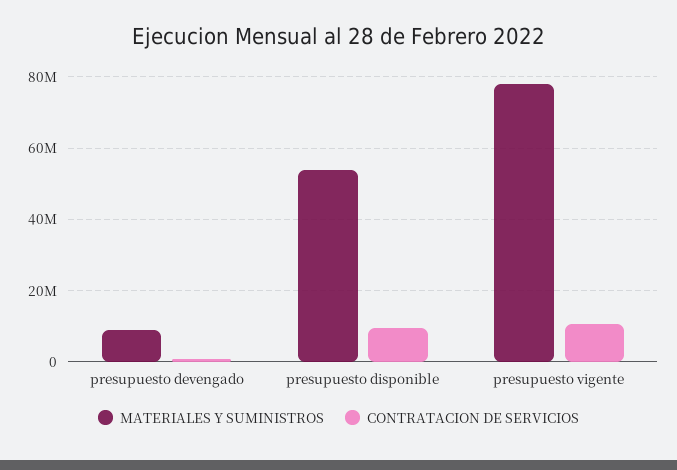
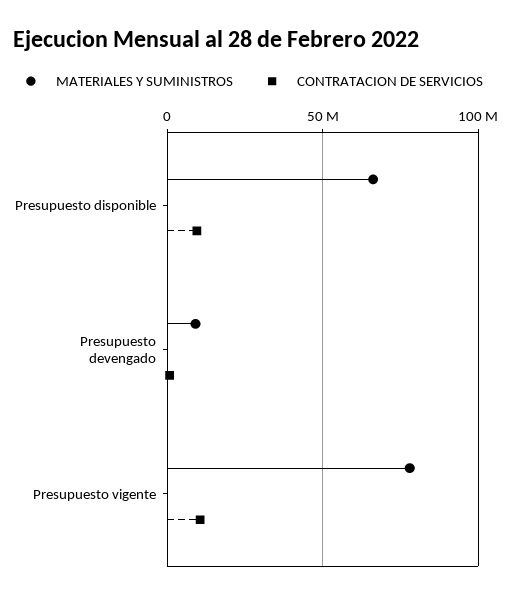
  {
    "MATERIALES Y SUMINISTROS": {
      "presupuesto devengado": 10000000,
-     "presupuesto disponible": 54000000,
+     "presupuesto disponible": 65000000,
      "presupuesto vigente": 78000000
    },
    "CONTRATACION DE SERVICIOS": {
      "presupuesto devengado": 0,
      "presupuesto disponible": 10000000,
      "presupuesto vigente": 10000000
    }
  }

